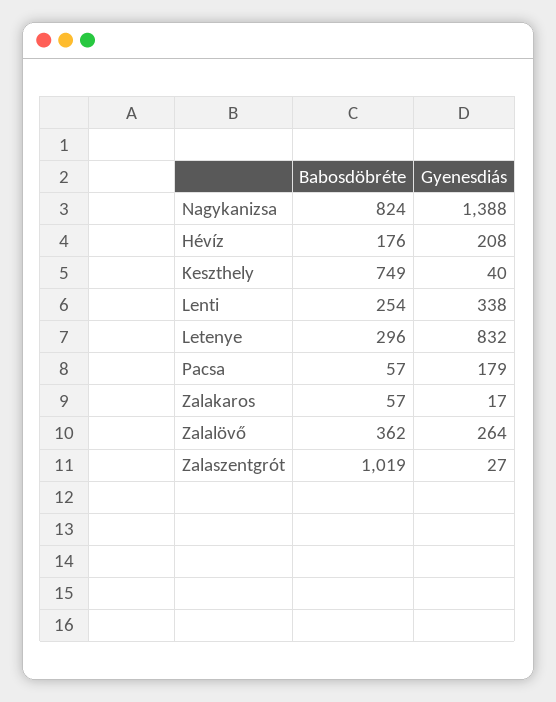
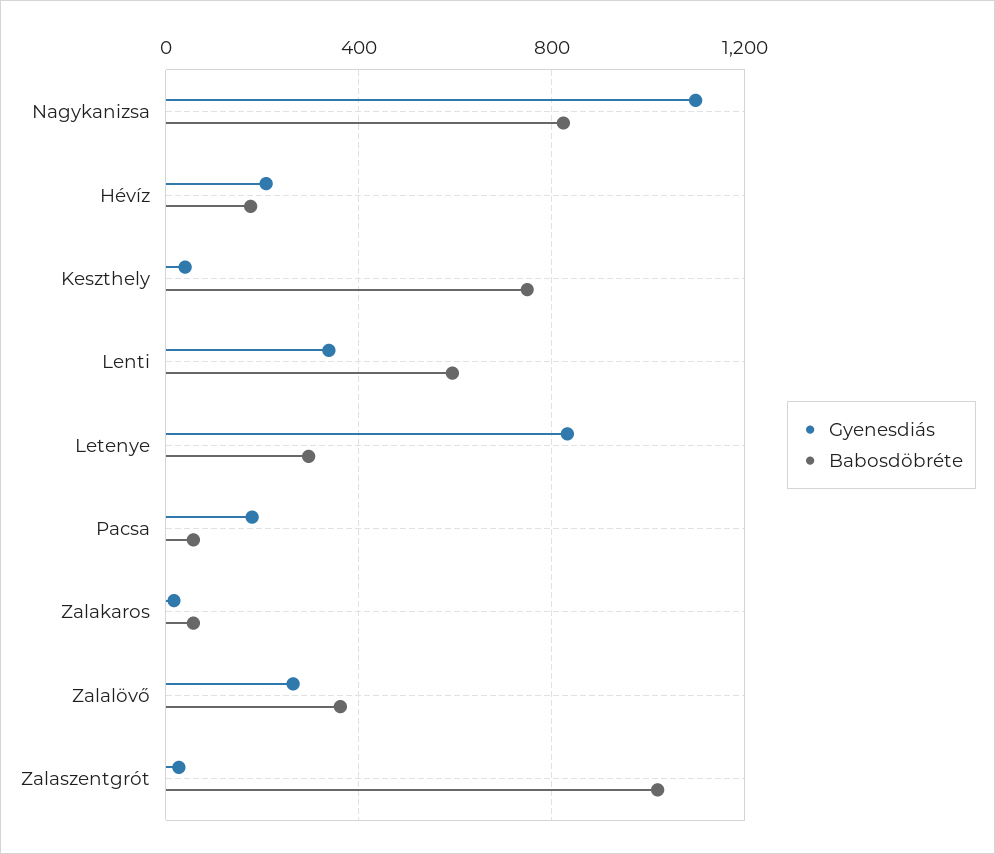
  {
    "Babosdöbréte": {
      "Nagykanizsa": 824,
      "Hévíz": 176,
      "Keszthely": 749,
-     "Lenti": 254,
+     "Lenti": 600,
      "Letenye": 296,
      "Pacsa": 57,
      "Zalakaros": 57,
      "Zalalövő": 362,
      "Zalaszentgrót": 1019
    },
    "Gyenesdiás": {
-     "Nagykanizsa": 1388,
+     "Nagykanizsa": 1100,
      "Hévíz": 208,
      "Keszthely": 40,
      "Lenti": 338,
      "Letenye": 832,
      "Pacsa": 179,
      "Zalakaros": 17,
      "Zalalövő": 264,
      "Zalaszentgrót": 27
    }
  }

